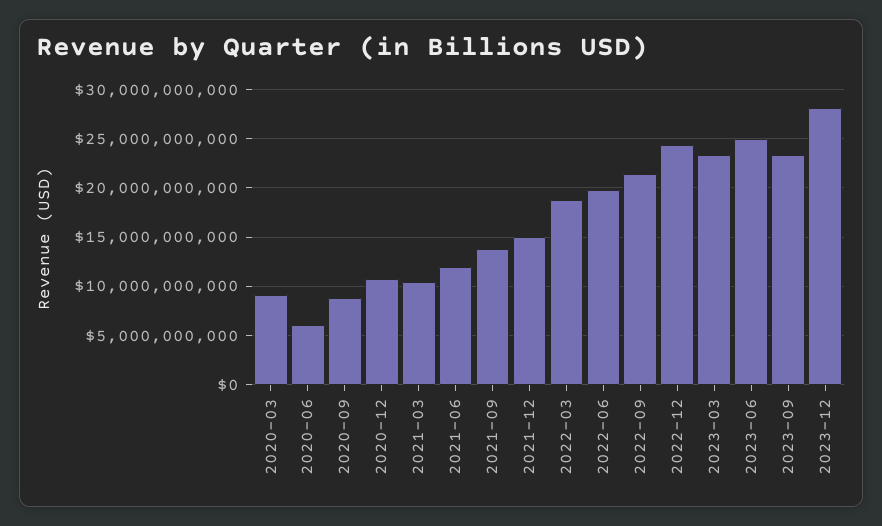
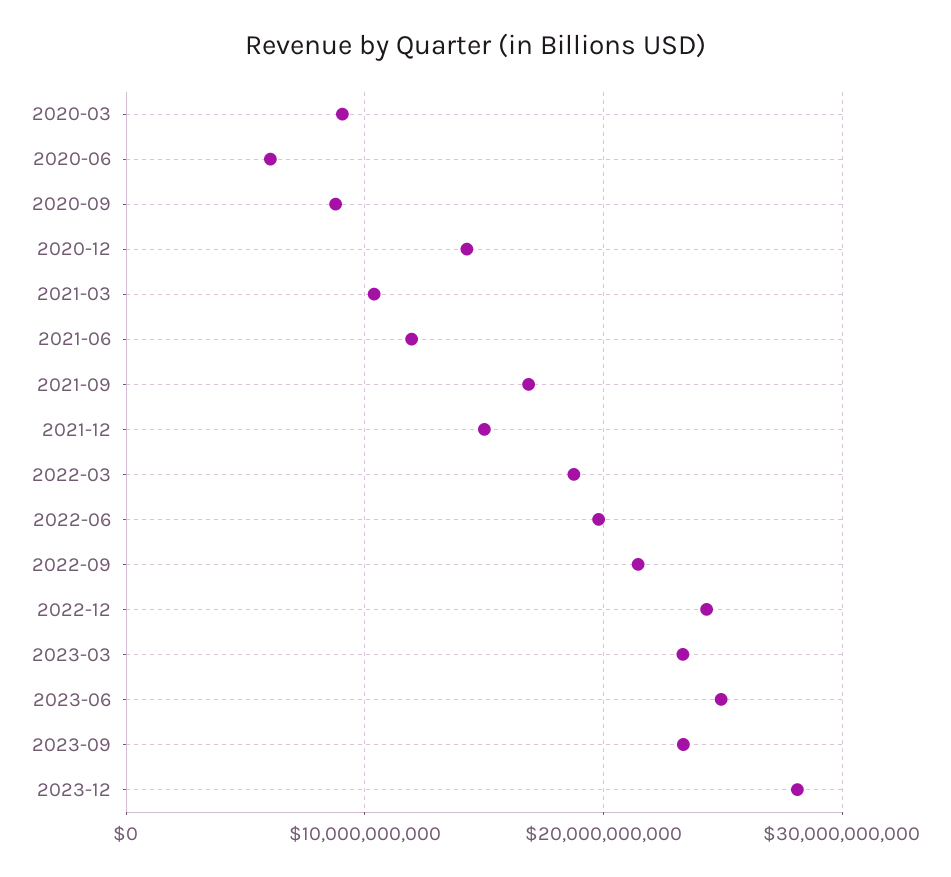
  {
    "2020-03": 9000000000,
    "2020-06": 6000000000,
    "2020-09": 9000000000,
-   "2020-12": 11000000000,
+   "2020-12": 14000000000,
    "2021-03": 10000000000,
    "2021-06": 12000000000,
-   "2021-09": 14000000000,
+   "2021-09": 17000000000,
    "2021-12": 15000000000,
    "2022-03": 19000000000,
    "2022-06": 20000000000,
    "2022-09": 21000000000,
    "2022-12": 24000000000,
    "2023-03": 23000000000,
    "2023-06": 25000000000,
    "2023-09": 23000000000,
    "2023-12": 28000000000
  }

